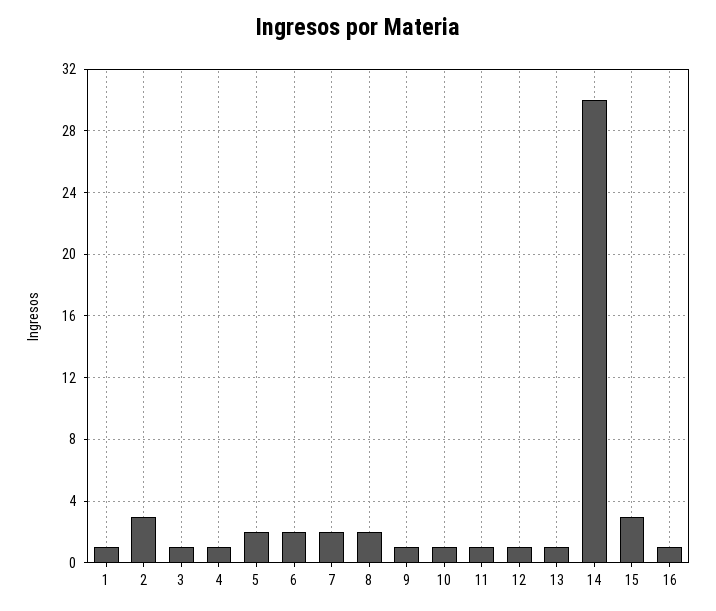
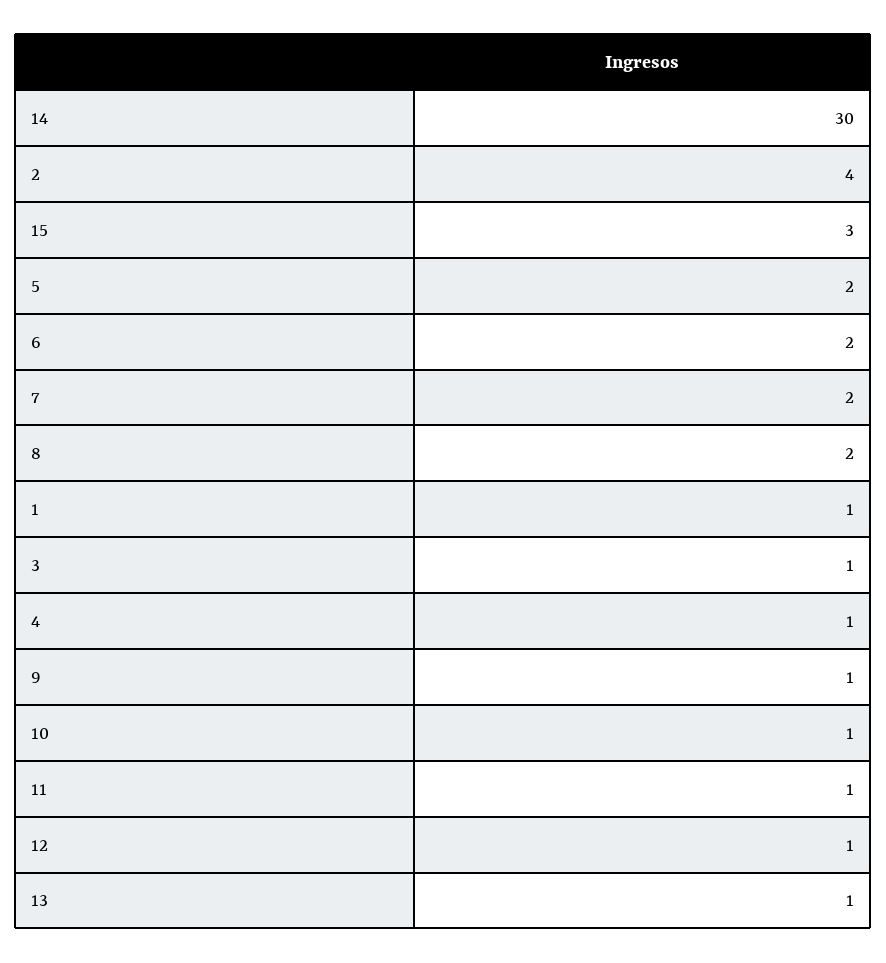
  {
    "1": 1,
-   "2": 3,
+   "2": 4,
    "3": 1,
    "4": 1,
    "5": 2,
    "6": 2,
    "7": 2,
    "8": 2,
    "9": 1,
    "10": 1,
    "11": 1,
    "12": 1,
    "13": 1,
    "14": 30,
-   "15": 3,
+   "15": 3
-   "16": 1
  }

